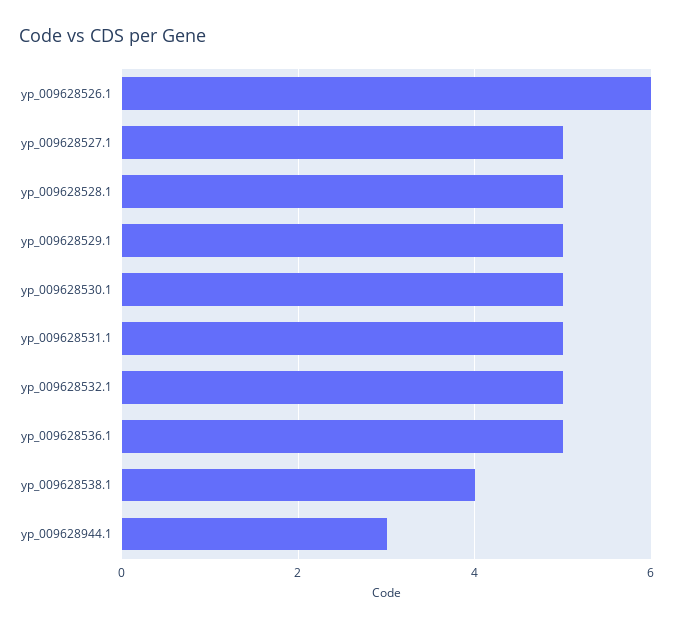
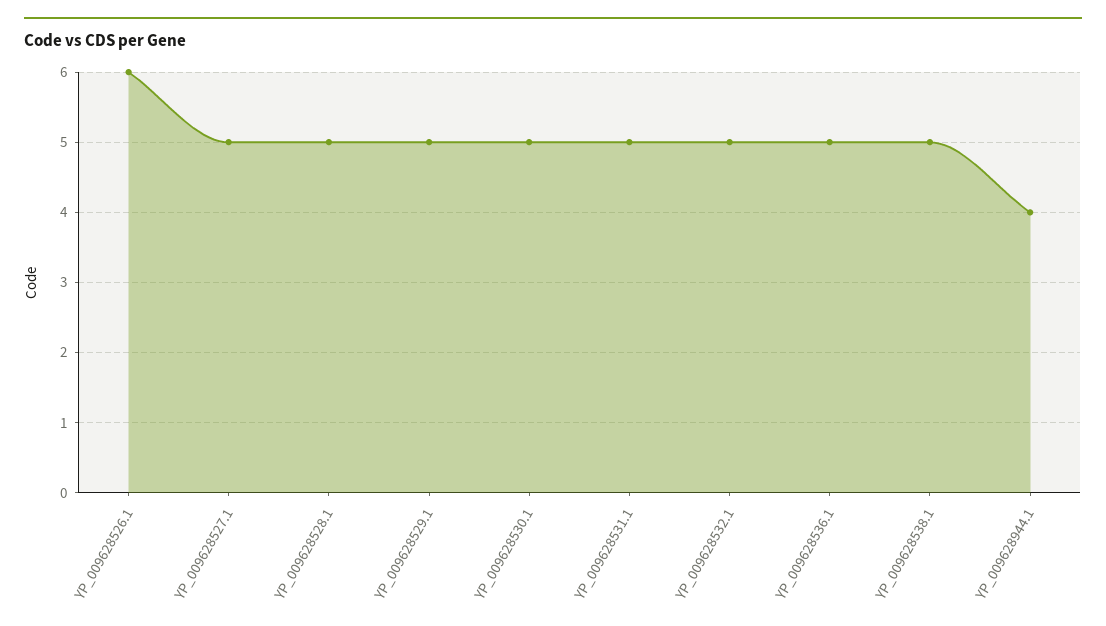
  {
    "yp_009628526.1": 6,
    "yp_009628527.1": 5,
    "yp_009628528.1": 5,
    "yp_009628529.1": 5,
    "yp_009628530.1": 5,
    "yp_009628531.1": 5,
    "yp_009628532.1": 5,
    "yp_009628536.1": 5,
-   "yp_009628538.1": 4,
+   "yp_009628538.1": 5,
-   "yp_009628944.1": 3
+   "yp_009628944.1": 4
  }

